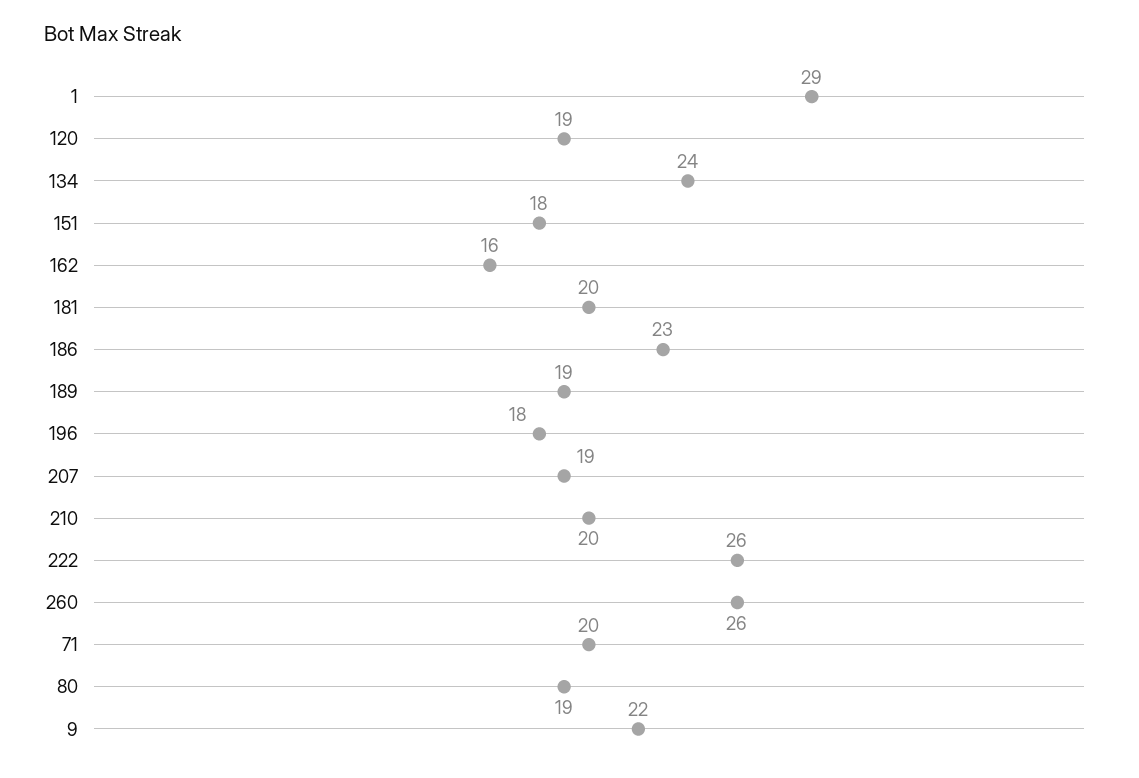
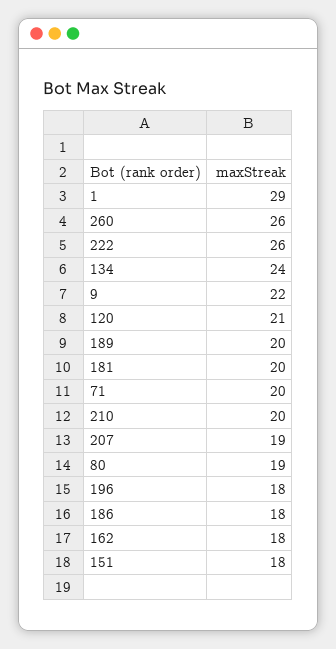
  {
    "1": 29,
-   "120": 19,
+   "120": 21,
    "134": 24,
    "151": 18,
-   "162": 16,
+   "162": 18,
    "181": 20,
-   "186": 23,
+   "186": 18,
-   "189": 19,
+   "189": 20,
    "196": 18,
    "207": 19,
    "210": 20,
    "222": 26,
    "260": 26,
    "71": 20,
    "80": 19,
    "9": 22
  }

